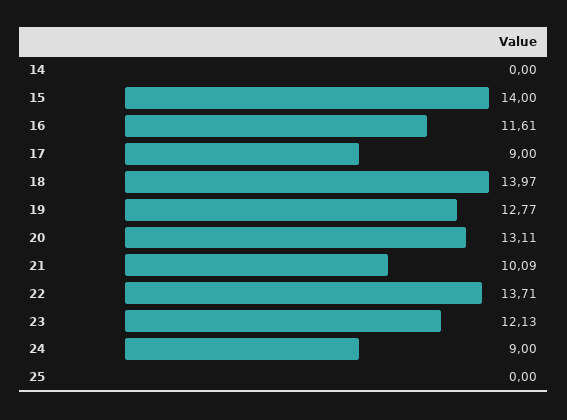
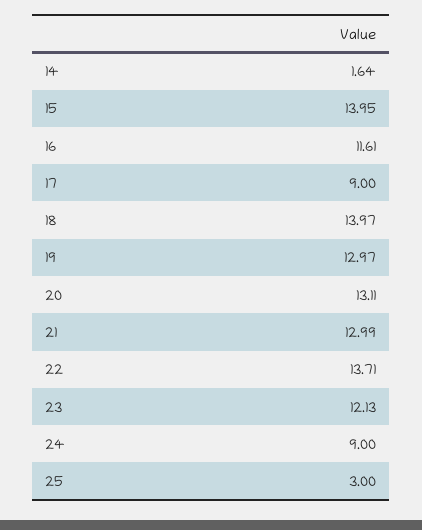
  {
-   "14": 0,
+   "14": 1.64,
-   "15": 14,
+   "15": 13.95,
    "16": 11.61,
    "17": 9,
    "18": 13.97,
-   "19": 12.77,
+   "19": 12.97,
    "20": 13.11,
-   "21": 10.09,
+   "21": 12.99,
    "22": 13.71,
    "23": 12.13,
    "24": 9,
-   "25": 0
+   "25": 3
  }

